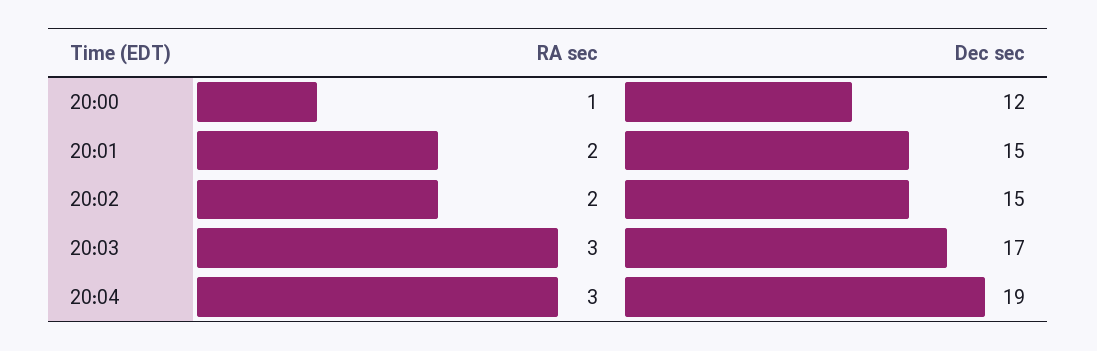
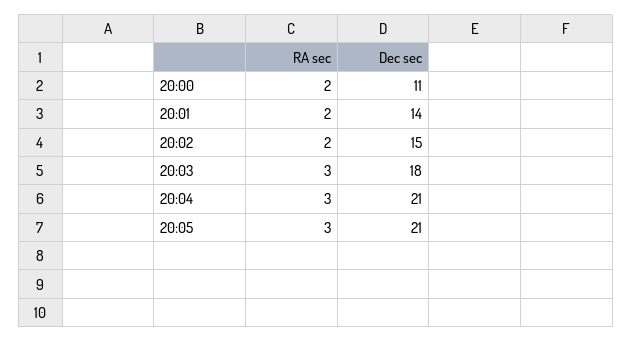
  {
    "RA sec": {
-     "20:00": 1,
+     "20:00": 2,
      "20:01": 2,
      "20:02": 2,
      "20:03": 3,
-     "20:04": 3
+     "20:04": 3,
+     "20:05": 3
    },
    "Dec sec": {
-     "20:00": 12,
+     "20:00": 11,
-     "20:01": 15,
+     "20:01": 14,
      "20:02": 15,
-     "20:03": 17,
+     "20:03": 18,
-     "20:04": 19
+     "20:04": 21,
+     "20:05": 21
    }
  }

